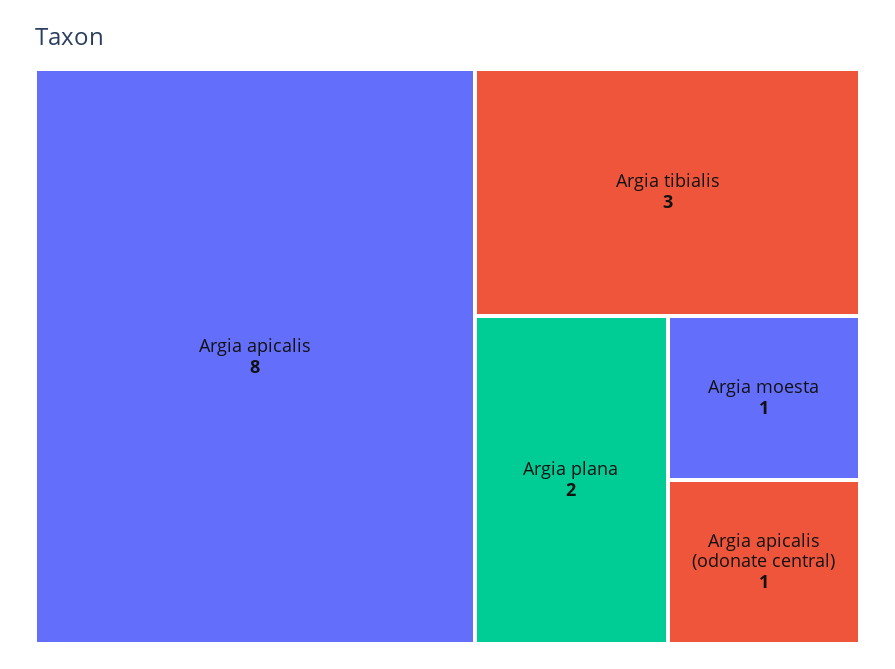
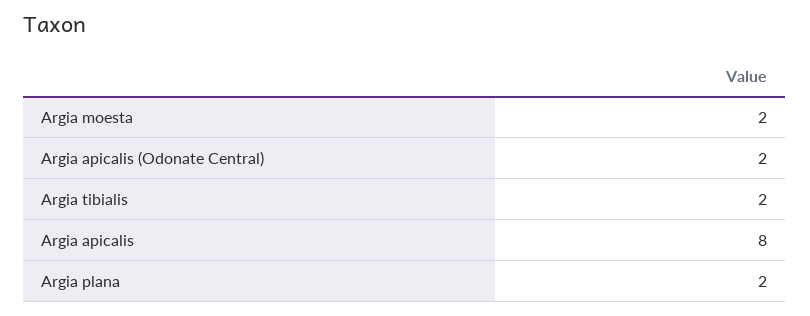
  {
    "Argia apicalis": 8,
-   "Argia tibialis": 3,
+   "Argia tibialis": 2,
    "Argia plana": 2,
-   "Argia moesta": 1,
+   "Argia moesta": 2,
-   "Argia apicalis (odonate central)": 1
+   "Argia apicalis (odonate central)": 2
  }

